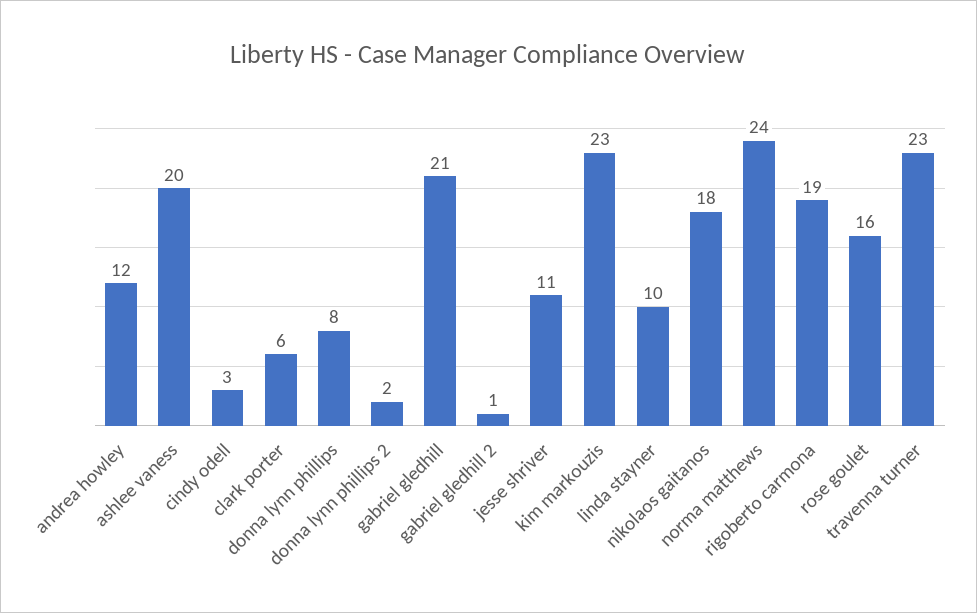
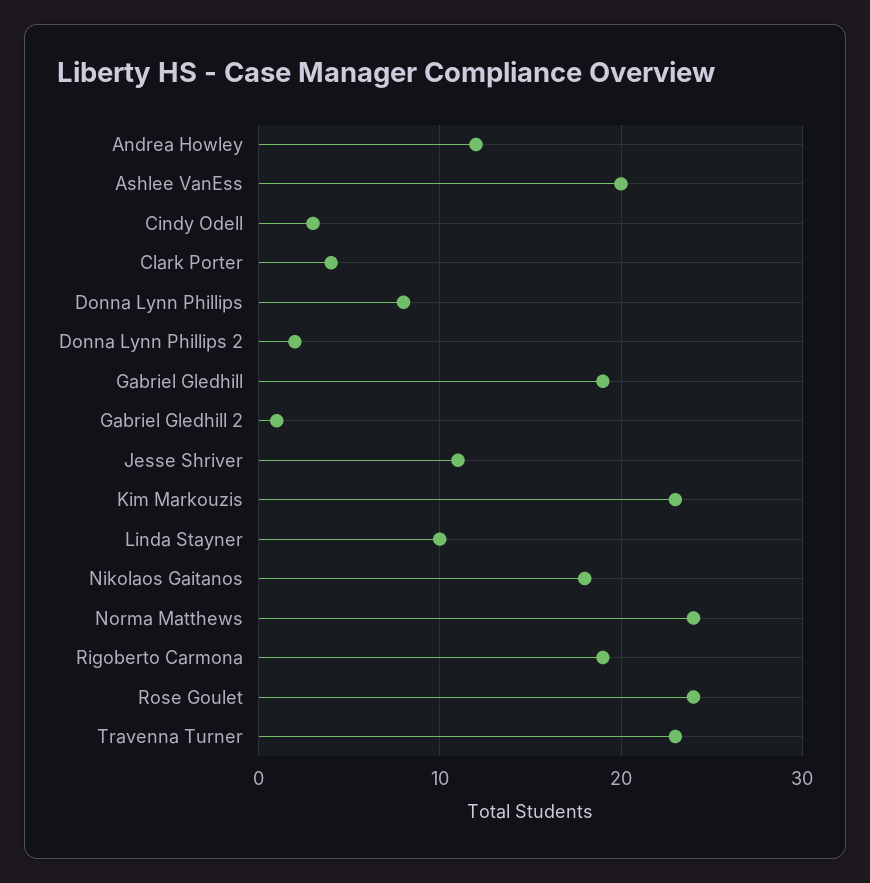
  {
    "andrea howley": 12,
    "ashlee vaness": 20,
    "cindy odell": 3,
-   "clark porter": 6,
+   "clark porter": 4,
    "donna lynn phillips": 8,
    "donna lynn phillips 2": 2,
-   "gabriel gledhill": 21,
+   "gabriel gledhill": 19,
    "gabriel gledhill 2": 1,
    "jesse shriver": 11,
    "kim markouzis": 23,
    "linda stayner": 10,
    "nikolaos gaitanos": 18,
    "norma matthews": 24,
    "rigoberto carmona": 19,
-   "rose goulet": 16,
+   "rose goulet": 24,
    "travenna turner": 23
  }

